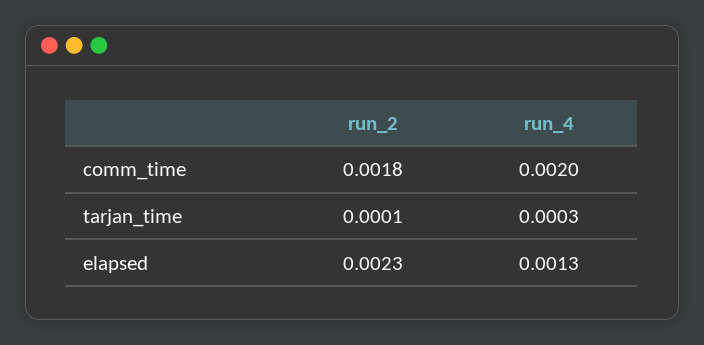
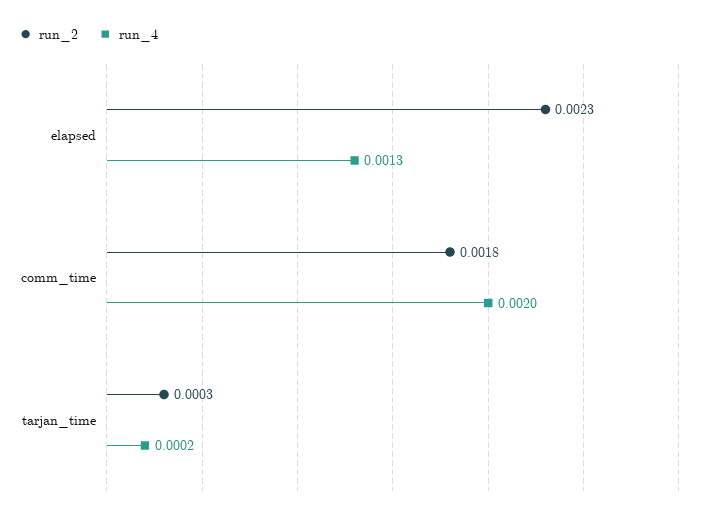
  {
    "run_2": {
      "comm_time": 0.0018,
-     "tarjan_time": 0.0001,
+     "tarjan_time": 0.0003,
      "elapsed": 0.0023
    },
    "run_4": {
      "comm_time": 0.002,
-     "tarjan_time": 0.0003,
+     "tarjan_time": 0.0002,
      "elapsed": 0.0013
    }
  }

